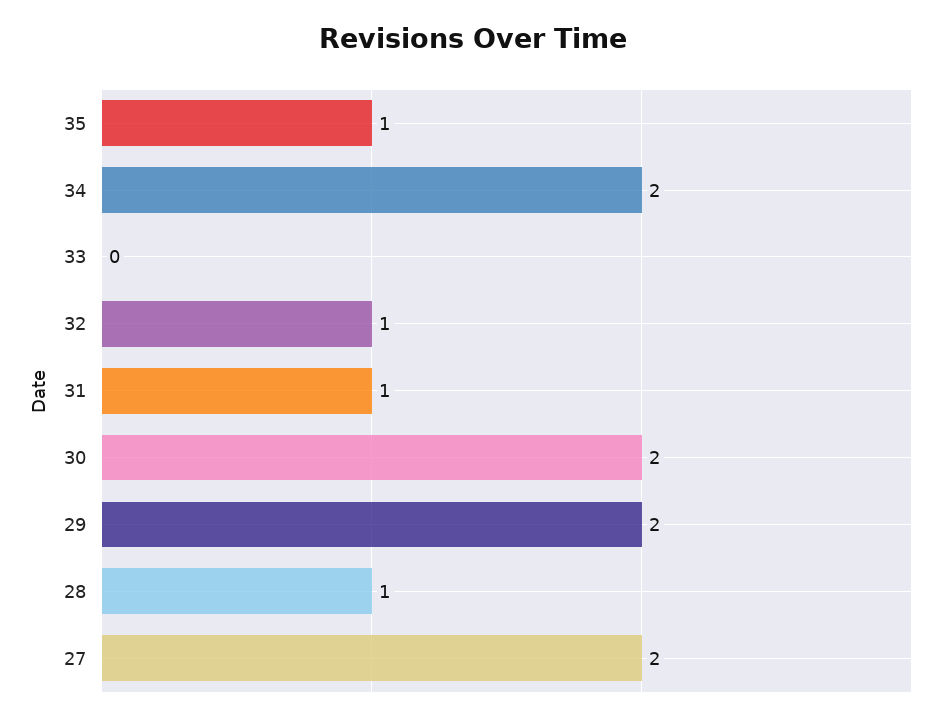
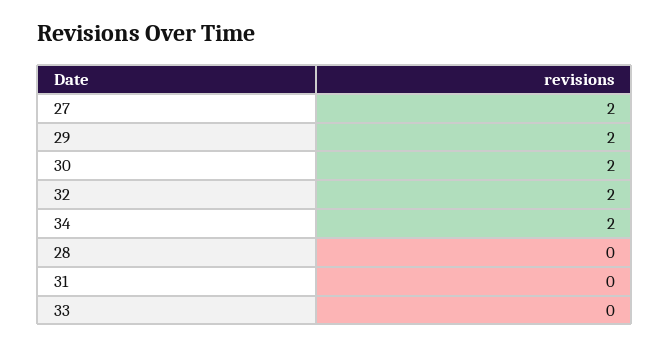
  {
-   "35": 1,
    "34": 2,
    "33": 0,
-   "32": 1,
+   "32": 2,
-   "31": 1,
+   "31": 0,
    "30": 2,
    "29": 2,
-   "28": 1,
+   "28": 0,
    "27": 2
  }

